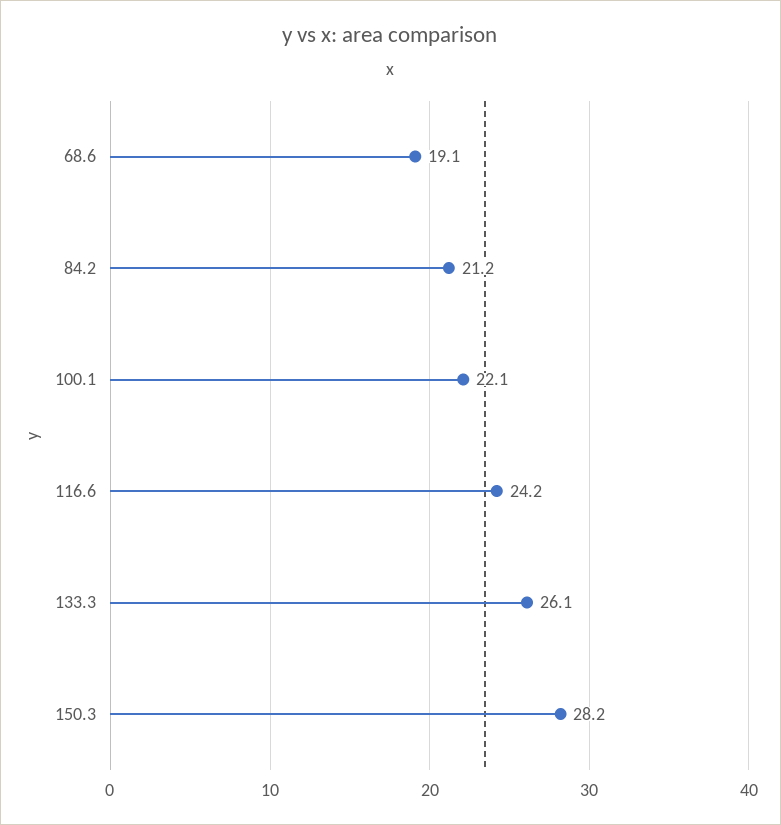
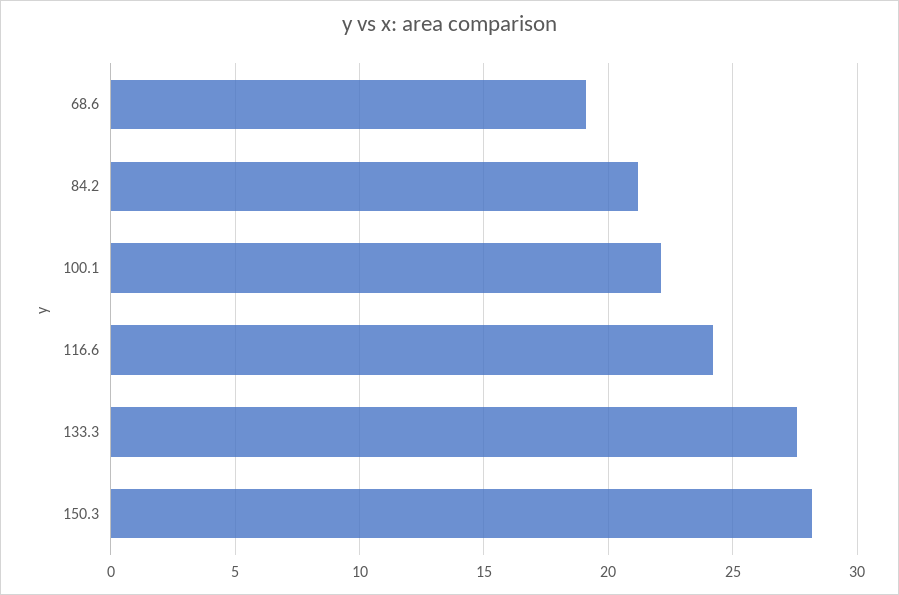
  {
    "68.6": 19.1,
    "84.2": 21.2,
    "100.1": 22.1,
    "116.6": 24.2,
-   "133.3": 26.1,
+   "133.3": 27.5,
    "150.3": 28.2
  }

